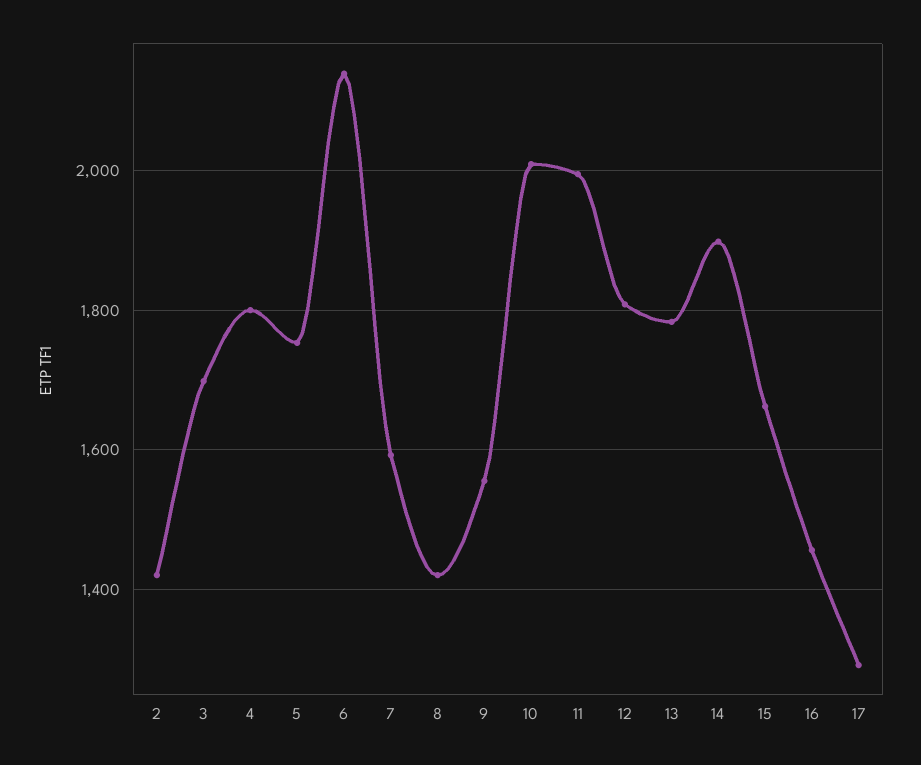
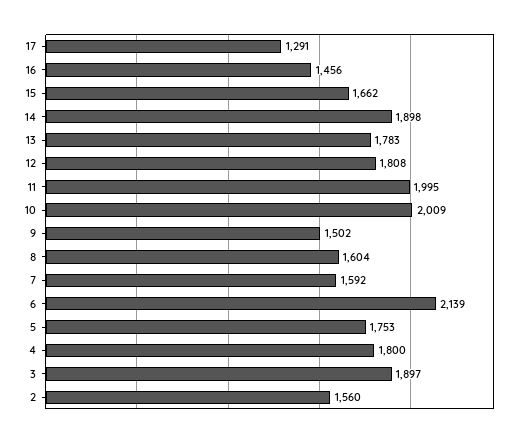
  {
-   "2": 1420,
+   "2": 1560,
-   "3": 1700,
+   "3": 1897,
    "4": 1800,
    "5": 1753,
    "6": 2139,
    "7": 1592,
-   "8": 1420,
+   "8": 1604,
-   "9": 1560,
+   "9": 1502,
    "10": 2009,
    "11": 1995,
    "12": 1808,
    "13": 1783,
    "14": 1898,
    "15": 1662,
    "16": 1456,
    "17": 1291
  }

